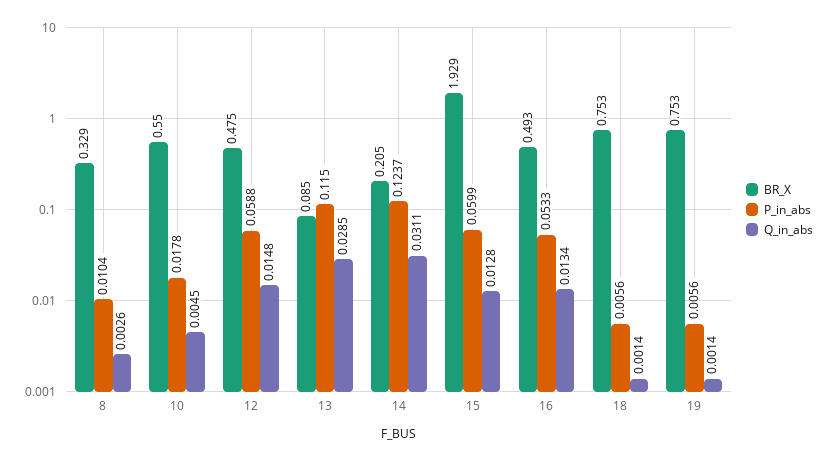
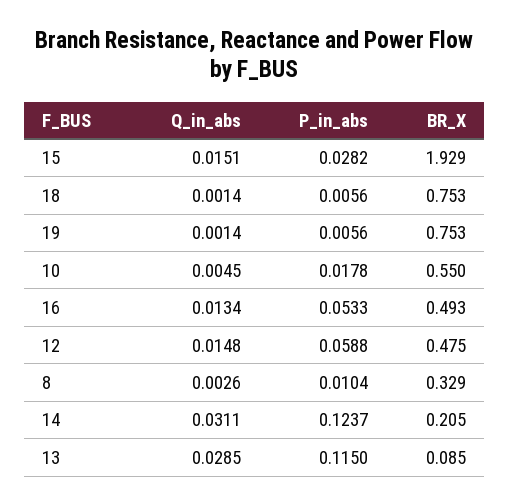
  {
    "BR_X": {
      "8": 0.329,
      "10": 0.55,
      "12": 0.475,
      "13": 0.085,
      "14": 0.205,
      "15": 1.929,
      "16": 0.493,
      "18": 0.753,
      "19": 0.753
    },
    "P_in_abs": {
      "8": 0.0104,
      "10": 0.0178,
      "12": 0.0588,
      "13": 0.115,
      "14": 0.1237,
-     "15": 0.0599,
+     "15": 0.0282,
      "16": 0.0533,
      "18": 0.0056,
      "19": 0.0056
    },
    "Q_in_abs": {
      "8": 0.0026,
      "10": 0.0045,
      "12": 0.0148,
      "13": 0.0285,
      "14": 0.0311,
-     "15": 0.0128,
+     "15": 0.0151,
      "16": 0.0134,
      "18": 0.0014,
      "19": 0.0014
    }
  }

